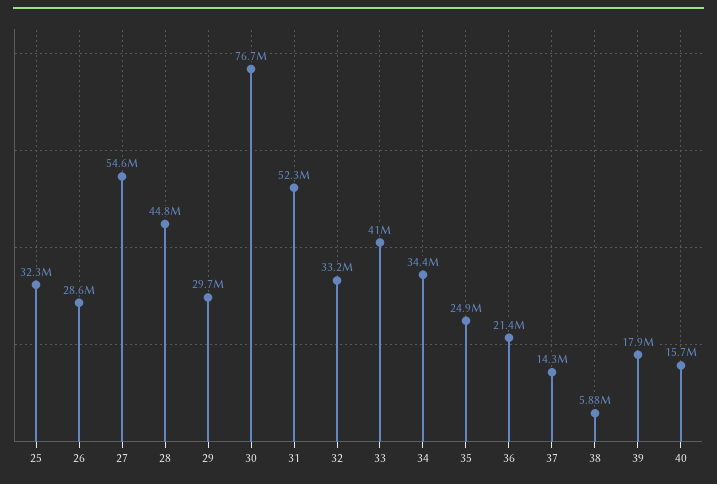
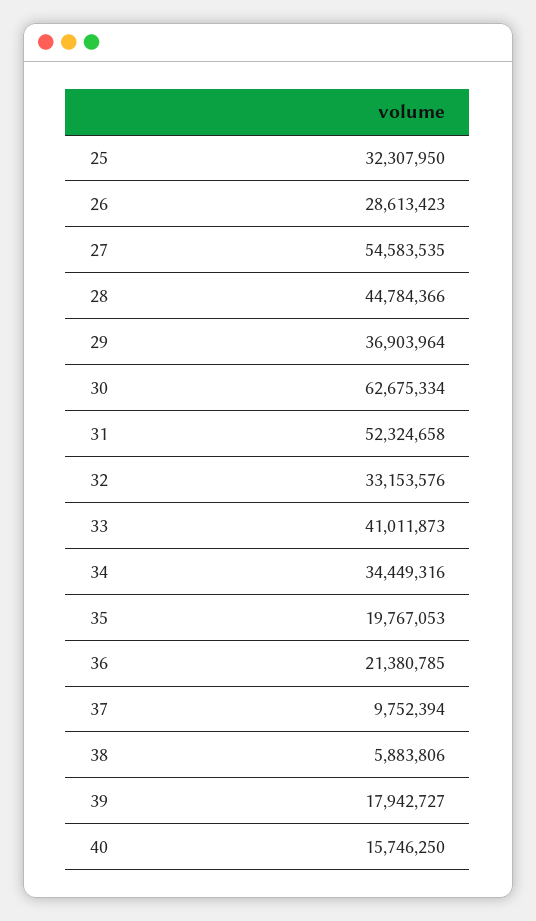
  {
    "25": 32307950,
    "26": 28613423,
    "27": 54583535,
    "28": 44784366,
-   "29": 29700000,
+   "29": 36903964,
-   "30": 76700000,
+   "30": 62675334,
    "31": 52324658,
    "32": 33153576,
    "33": 41011873,
    "34": 34449316,
-   "35": 24900000,
+   "35": 19767053,
    "36": 21380785,
-   "37": 14300000,
+   "37": 9752394,
    "38": 5883806,
    "39": 17942727,
    "40": 15746250
  }

